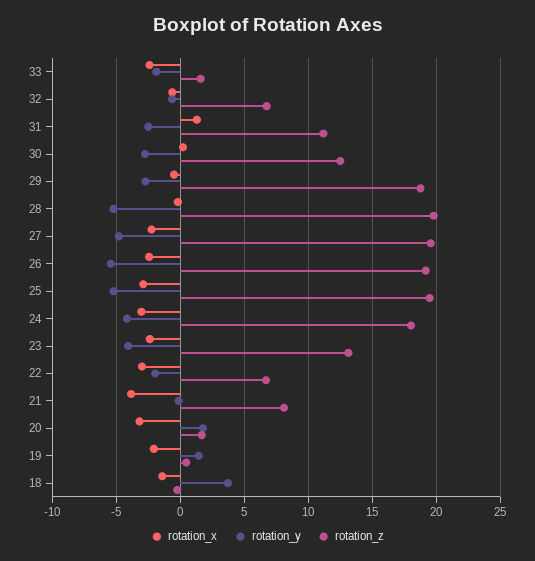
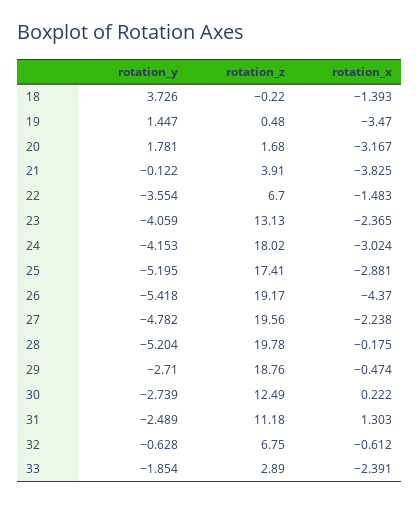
  {
    "rotation_x": {
      "33": -2.391,
      "32": -0.612,
      "31": 1.303,
      "30": 0.222,
      "29": -0.474,
      "28": -0.175,
      "27": -2.238,
-     "26": -2.5,
+     "26": -4.37,
      "25": -2.881,
      "24": -3.024,
      "23": -2.365,
-     "22": -3,
+     "22": -1.483,
      "21": -3.825,
      "20": -3.167,
-     "19": -2,
+     "19": -3.47,
      "18": -1.393
    },
    "rotation_y": {
      "33": -1.854,
      "32": -0.628,
      "31": -2.489,
      "30": -2.739,
      "29": -2.71,
      "28": -5.204,
      "27": -4.782,
      "26": -5.418,
      "25": -5.195,
      "24": -4.153,
      "23": -4.059,
-     "22": -2,
+     "22": -3.554,
      "21": -0.122,
      "20": 1.781,
      "19": 1.447,
      "18": 3.726
    },
    "rotation_z": {
-     "33": 1.5,
+     "33": 2.89,
      "32": 6.75,
      "31": 11.18,
      "30": 12.49,
      "29": 18.76,
      "28": 19.78,
      "27": 19.56,
      "26": 19.17,
-     "25": 19.5,
+     "25": 17.41,
      "24": 18.02,
      "23": 13.13,
      "22": 6.7,
-     "21": 8,
+     "21": 3.91,
      "20": 1.68,
      "19": 0.48,
      "18": -0.22
    }
  }

